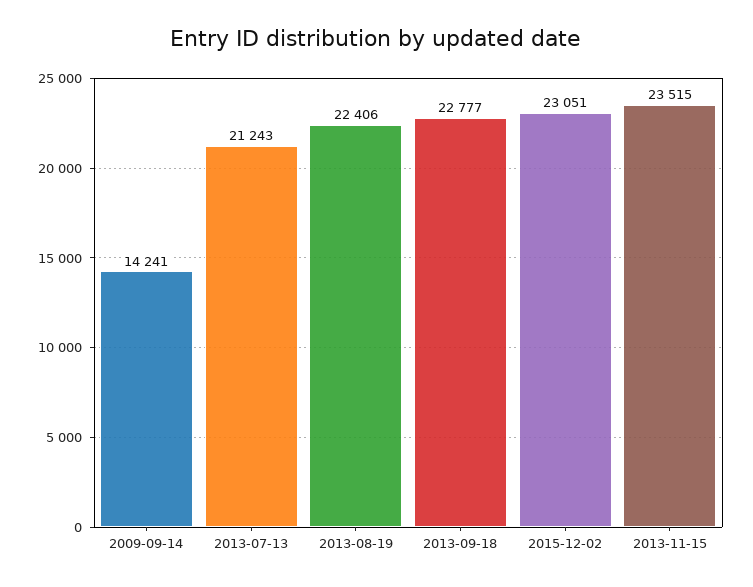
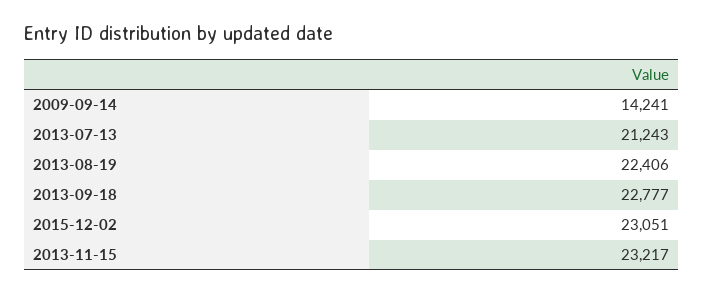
  {
    "2009-09-14": 14241,
    "2013-07-13": 21243,
    "2013-08-19": 22406,
    "2013-09-18": 22777,
    "2015-12-02": 23051,
-   "2013-11-15": 23515
+   "2013-11-15": 23217
  }

